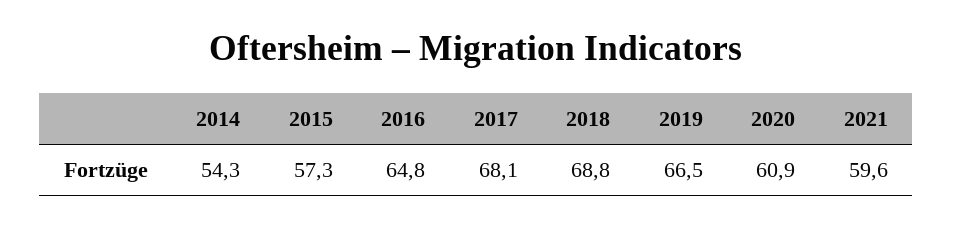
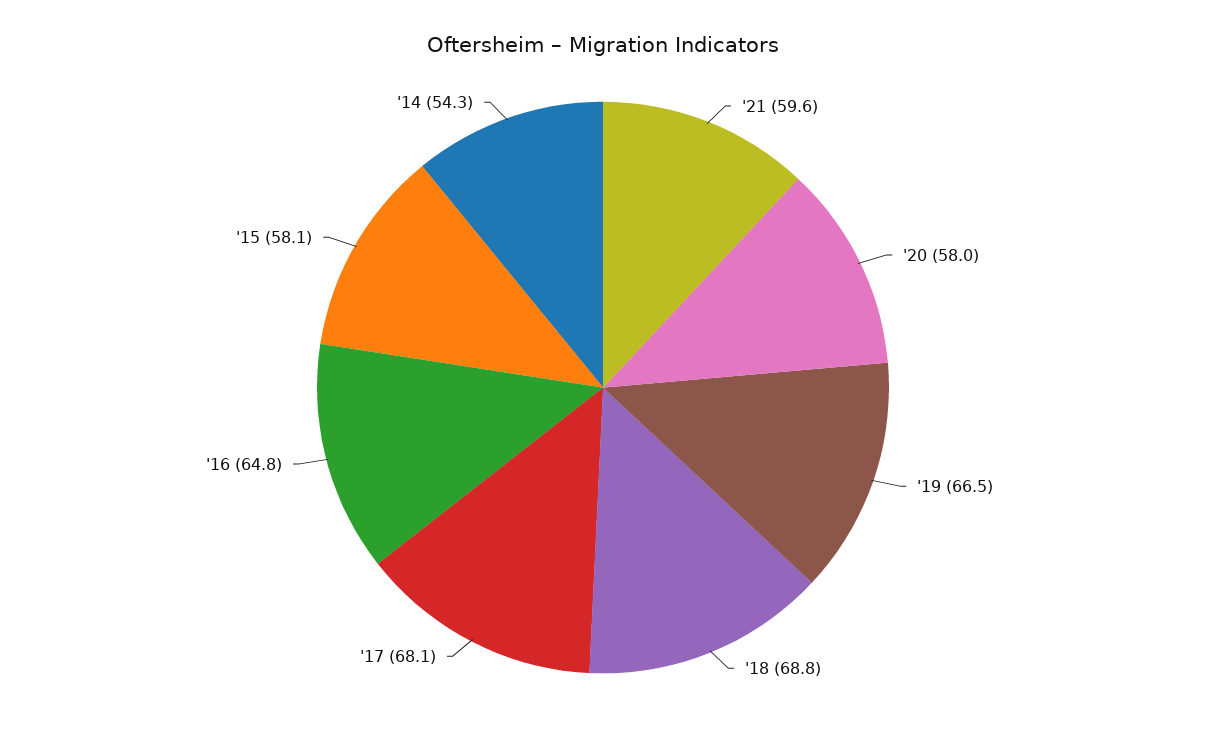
  {
    "2014": 54.3,
-   "2015": 57.3,
+   "2015": 58.1,
    "2016": 64.8,
    "2017": 68.1,
    "2018": 68.8,
    "2019": 66.5,
-   "2020": 60.9,
+   "2020": 58,
    "2021": 59.6
  }

